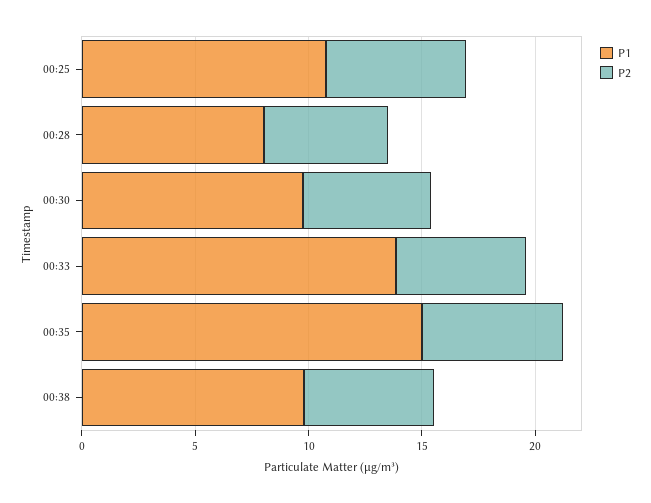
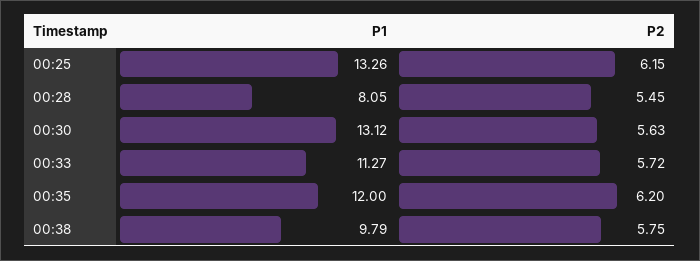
  {
    "P1": {
-     "00:25": 11,
+     "00:25": 13.26,
      "00:28": 8.05,
-     "00:30": 10,
+     "00:30": 13.12,
-     "00:33": 14,
+     "00:33": 11.27,
-     "00:35": 15,
+     "00:35": 12,
      "00:38": 9.79
    },
    "P2": {
      "00:25": 6.15,
      "00:28": 5.45,
      "00:30": 5.63,
      "00:33": 5.72,
      "00:35": 6.2,
      "00:38": 5.75
    }
  }

